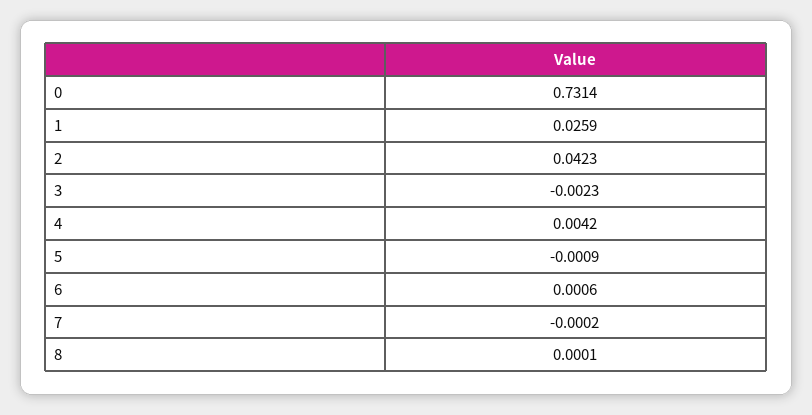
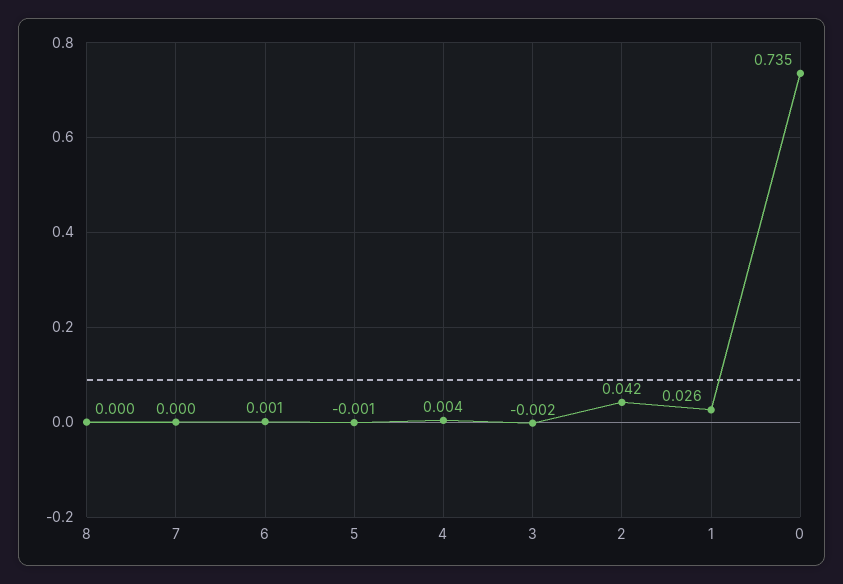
  {
-   "0": 0.7314,
+   "0": 0.735,
    "1": 0.0259,
    "2": 0.0423,
    "3": -0.0023,
    "4": 0.0042,
    "5": -0.0009,
    "6": 0.0006,
    "7": -0.0002,
    "8": 0.0001
  }

